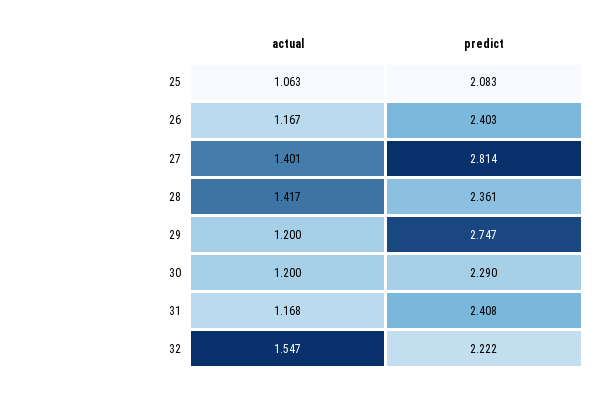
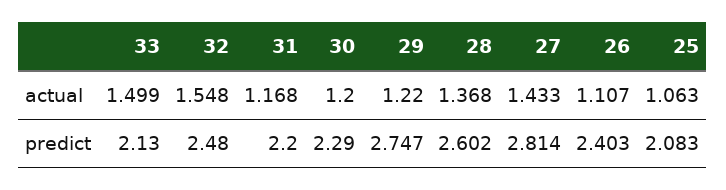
  {
    "actual": {
      "25": 1.063,
-     "26": 1.167,
+     "26": 1.107,
-     "27": 1.401,
+     "27": 1.433,
-     "28": 1.417,
+     "28": 1.368,
-     "29": 1.2,
+     "29": 1.22,
      "30": 1.2,
      "31": 1.168,
-     "32": 1.547
+     "32": 1.548,
+     "33": 1.499
    },
    "predict": {
      "25": 2.083,
      "26": 2.403,
      "27": 2.814,
-     "28": 2.361,
+     "28": 2.602,
      "29": 2.747,
      "30": 2.29,
-     "31": 2.408,
+     "31": 2.2,
-     "32": 2.222
+     "32": 2.48,
+     "33": 2.13
    }
  }

